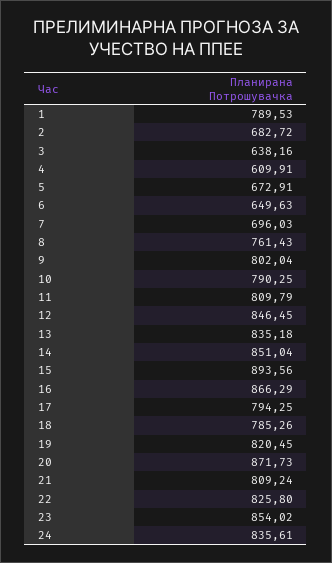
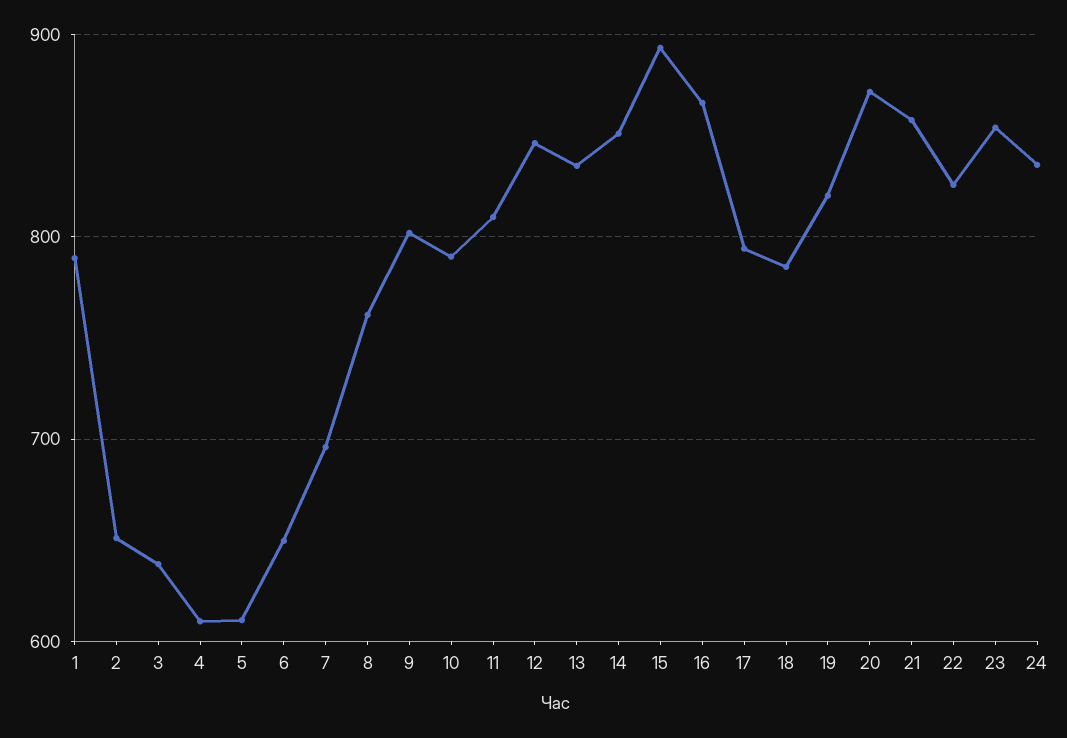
  {
    "1": 789.53,
-   "2": 682.72,
+   "2": 650,
    "3": 638.16,
    "4": 609.91,
-   "5": 672.91,
+   "5": 610,
    "6": 649.63,
    "7": 696.03,
    "8": 761.43,
    "9": 802.04,
    "10": 790.25,
    "11": 809.79,
    "12": 846.45,
    "13": 835.18,
    "14": 851.04,
    "15": 893.56,
    "16": 866.29,
    "17": 794.25,
    "18": 785.26,
    "19": 820.45,
    "20": 871.73,
-   "21": 809.24,
+   "21": 860,
    "22": 825.8,
    "23": 854.02,
    "24": 835.61
  }

